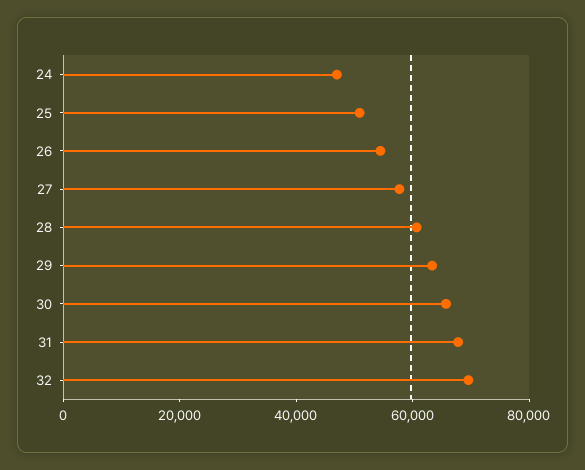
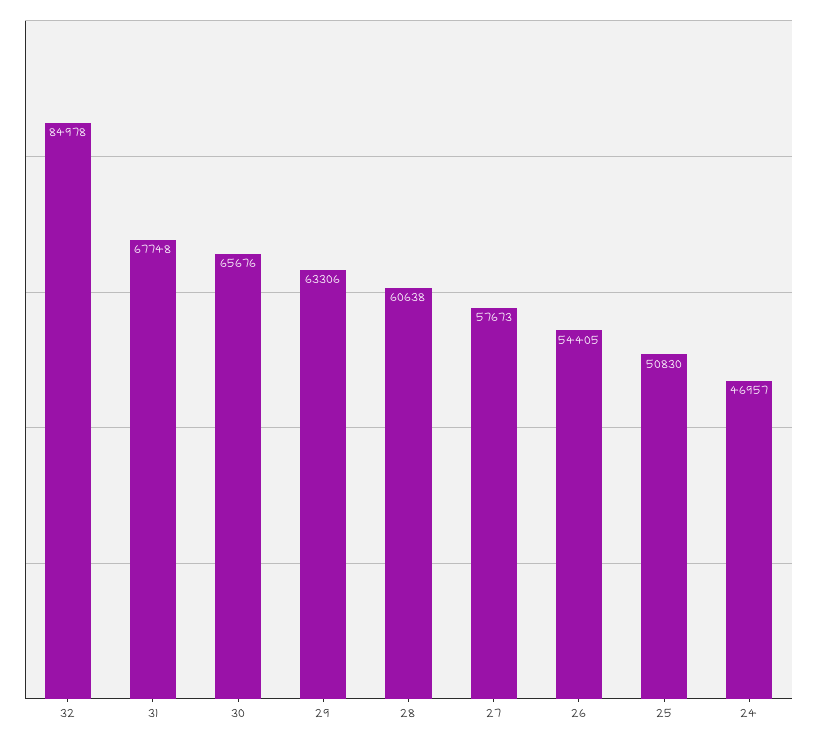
  {
    "24": 46957,
    "25": 50830,
    "26": 54405,
    "27": 57673,
    "28": 60638,
    "29": 63306,
    "30": 65676,
    "31": 67748,
-   "32": 70000
+   "32": 84978
  }

